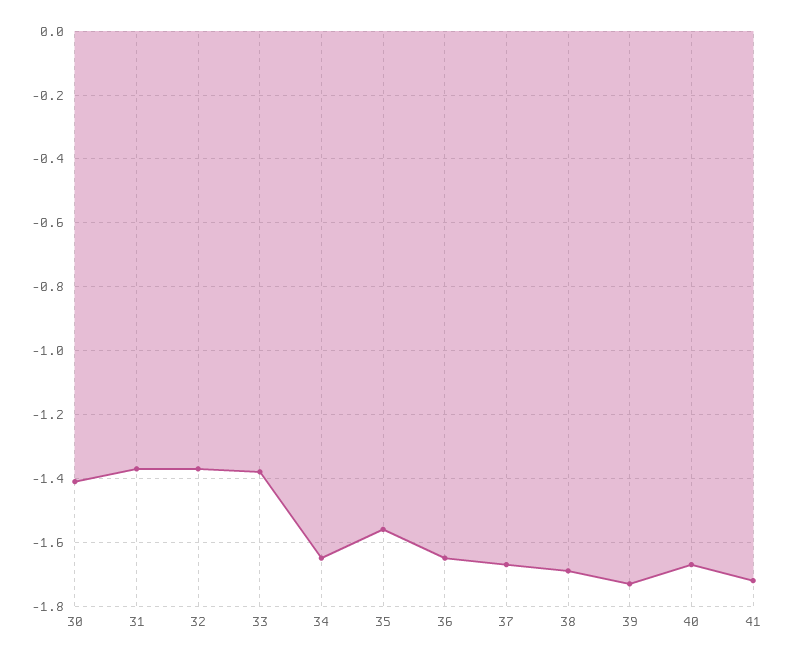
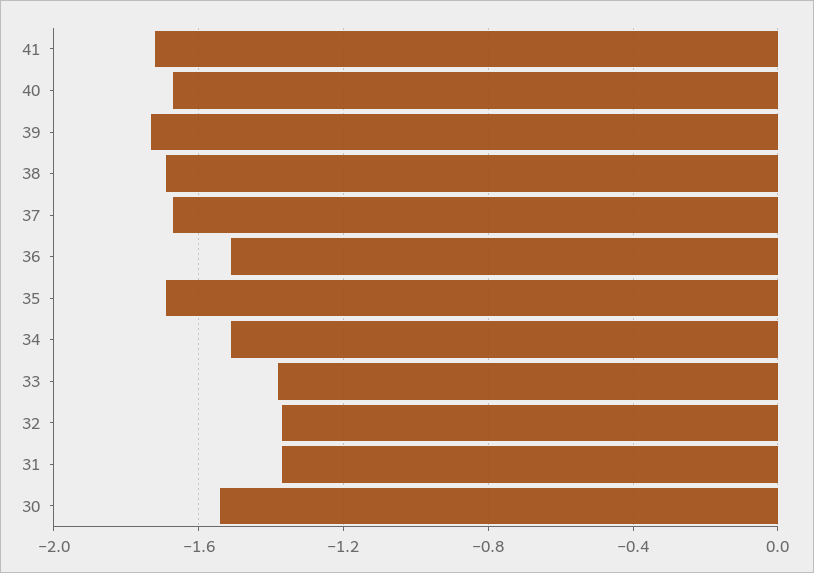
  {
-   "30": -1.4,
+   "30": -1.55,
    "31": -1.35,
    "32": -1.35,
    "33": -1.4,
-   "34": -1.65,
+   "34": -1.5,
-   "35": -1.55,
+   "35": -1.7,
-   "36": -1.65,
+   "36": -1.5,
    "37": -1.65,
    "38": -1.7,
    "39": -1.75,
    "40": -1.65,
    "41": -1.7
  }

